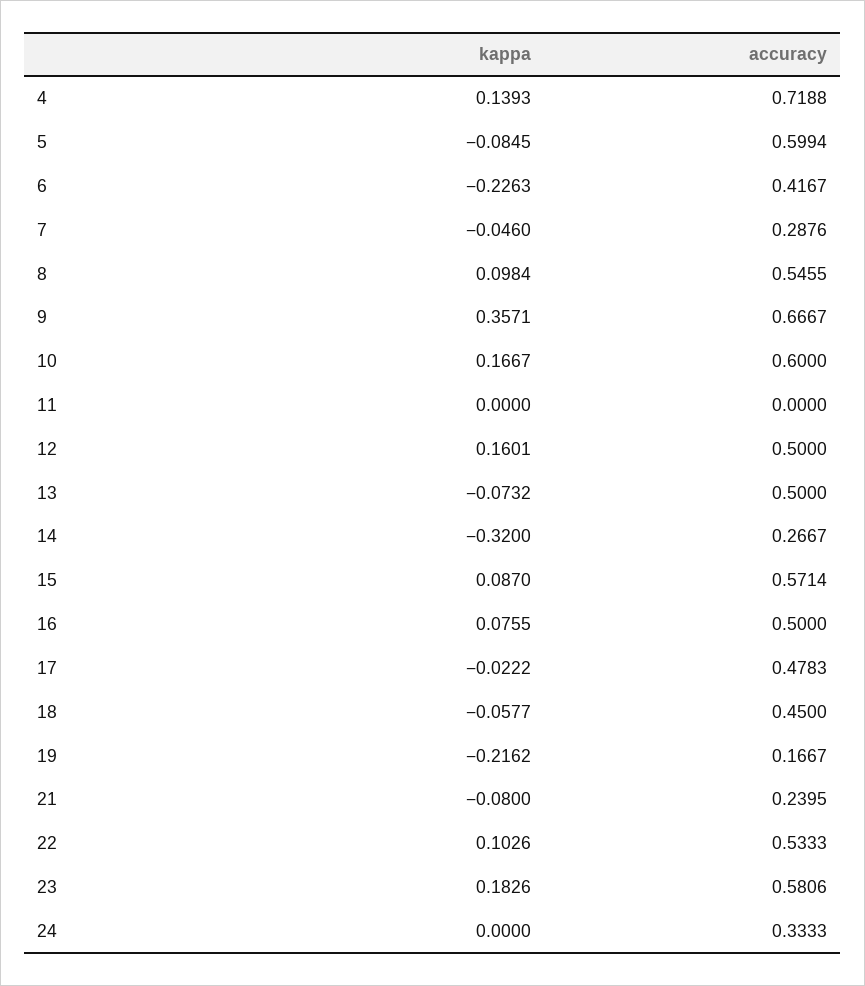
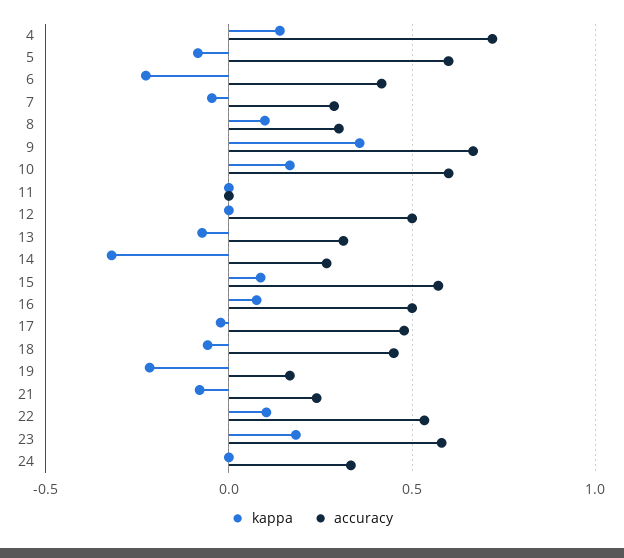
  {
    "kappa": {
      "4": 0.1393,
      "5": -0.0845,
      "6": -0.2263,
      "7": -0.046,
      "8": 0.0984,
      "9": 0.3571,
      "10": 0.1667,
      "11": 0,
-     "12": 0.1601,
+     "12": 0,
      "13": -0.0732,
      "14": -0.32,
      "15": 0.087,
      "16": 0.0755,
      "17": -0.0222,
      "18": -0.0577,
      "19": -0.2162,
      "21": -0.08,
      "22": 0.1026,
      "23": 0.1826,
      "24": 0
    },
    "accuracy": {
      "4": 0.7188,
      "5": 0.5994,
      "6": 0.4167,
      "7": 0.2876,
-     "8": 0.5455,
+     "8": 0.3,
      "9": 0.6667,
      "10": 0.6,
      "11": 0,
      "12": 0.5,
-     "13": 0.5,
+     "13": 0.3,
      "14": 0.2667,
      "15": 0.5714,
      "16": 0.5,
      "17": 0.4783,
      "18": 0.45,
      "19": 0.1667,
      "21": 0.2395,
      "22": 0.5333,
      "23": 0.5806,
      "24": 0.3333
    }
  }

